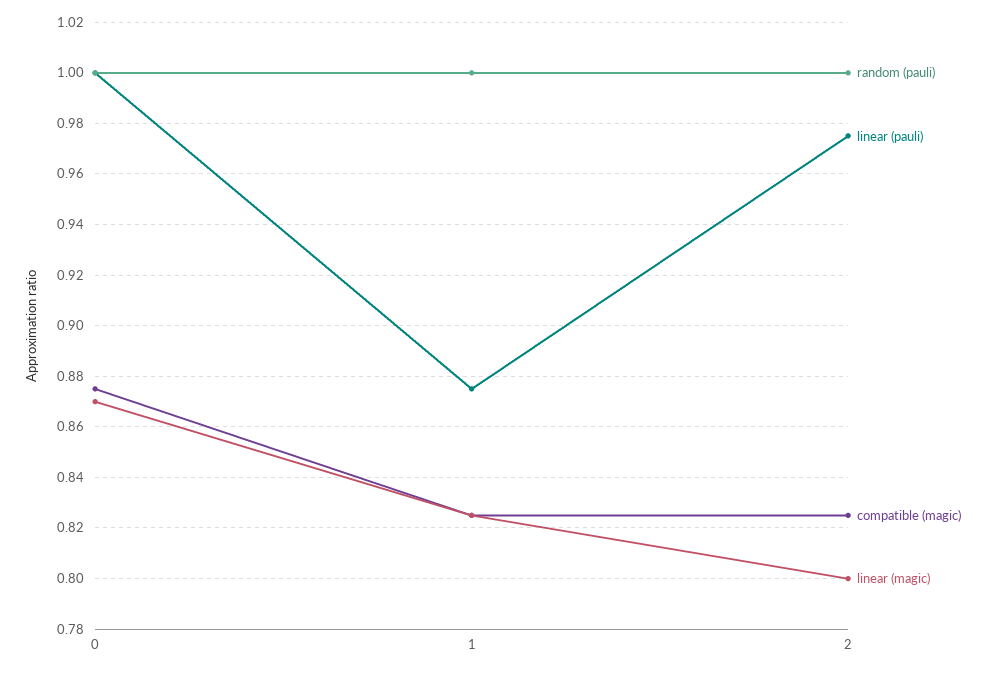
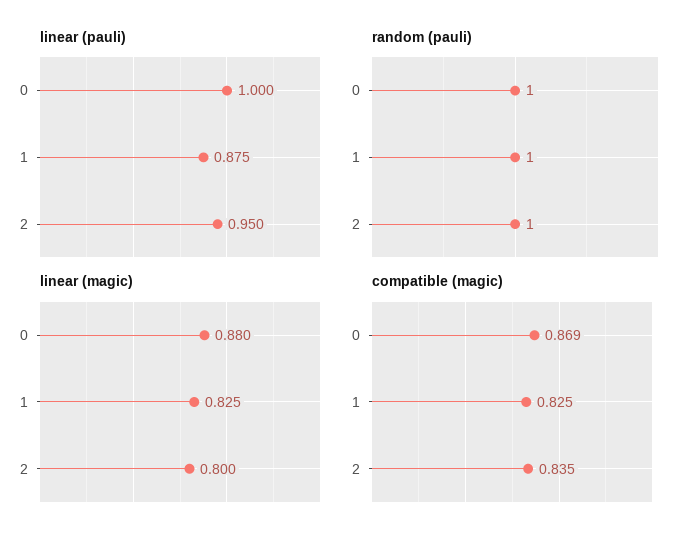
  {
    "random (pauli)": {
      "0": 1,
      "1": 1,
      "2": 1
    },
    "linear (pauli)": {
      "0": 1,
      "1": 0.875,
-     "2": 0.975
+     "2": 0.95
    },
    "compatible (magic)": {
-     "0": 0.875,
+     "0": 0.869,
      "1": 0.825,
-     "2": 0.825
+     "2": 0.835
    },
    "linear (magic)": {
-     "0": 0.87,
+     "0": 0.88,
      "1": 0.825,
      "2": 0.8
    }
  }

